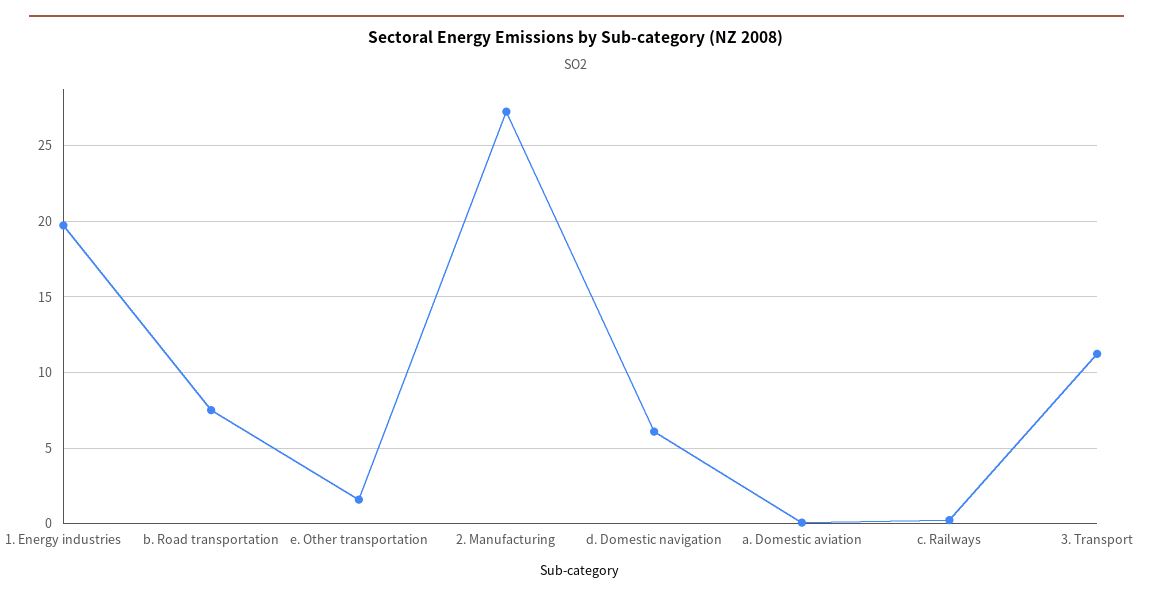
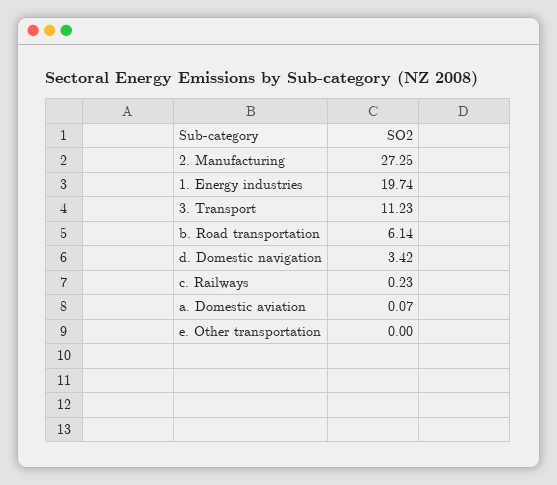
  {
    "1. Energy industries": 19.74,
-   "b. Road transportation": 7.5,
+   "b. Road transportation": 6.14,
-   "e. Other transportation": 1.5,
+   "e. Other transportation": 0,
    "2. Manufacturing": 27.25,
-   "d. Domestic navigation": 6,
+   "d. Domestic navigation": 3.42,
    "a. Domestic aviation": 0.07,
    "c. Railways": 0.23,
    "3. Transport": 11.23
  }

